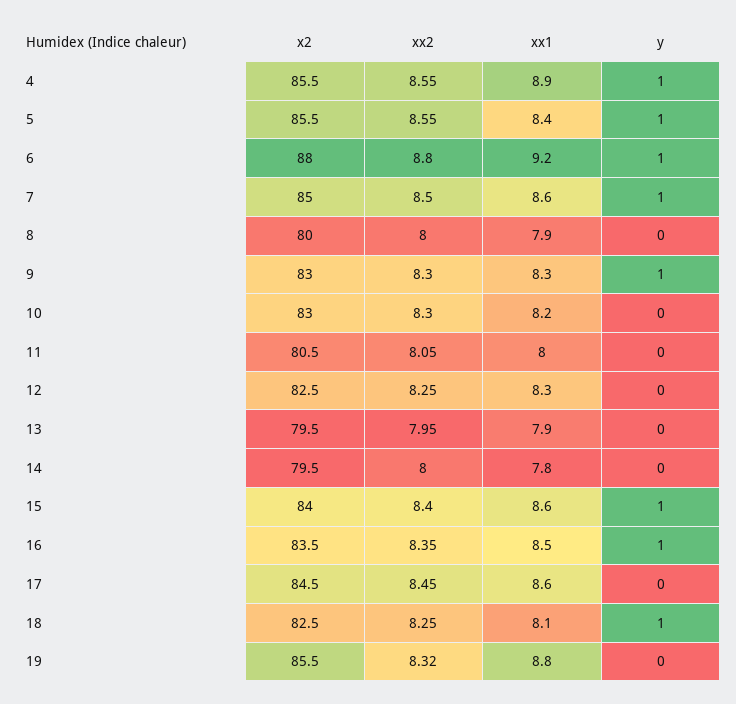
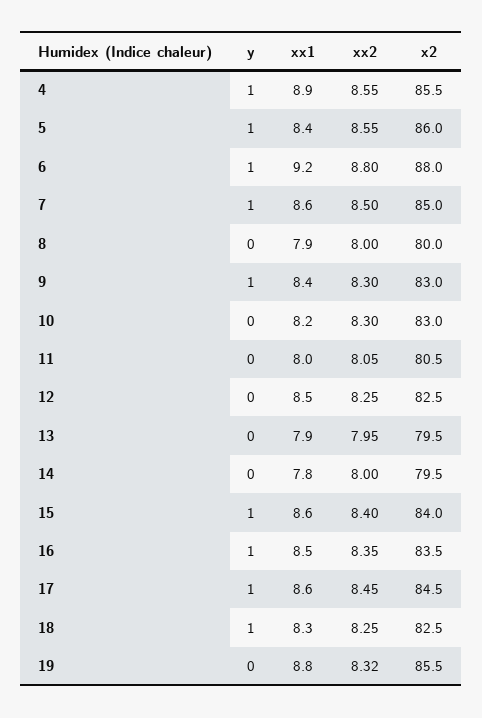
  {
    "x2": {
      "4": 85.5,
-     "5": 85.5,
+     "5": 86,
      "6": 88,
      "7": 85,
      "8": 80,
      "9": 83,
      "10": 83,
      "11": 80.5,
      "12": 82.5,
      "13": 79.5,
      "14": 79.5,
      "15": 84,
      "16": 83.5,
      "17": 84.5,
      "18": 82.5,
      "19": 85.5
    },
    "xx2": {
      "4": 8.55,
      "5": 8.55,
      "6": 8.8,
      "7": 8.5,
      "8": 8,
      "9": 8.3,
      "10": 8.3,
      "11": 8.05,
      "12": 8.25,
      "13": 7.95,
      "14": 8,
      "15": 8.4,
      "16": 8.35,
      "17": 8.45,
      "18": 8.25,
      "19": 8.32
    },
    "xx1": {
      "4": 8.9,
      "5": 8.4,
      "6": 9.2,
      "7": 8.6,
      "8": 7.9,
-     "9": 8.3,
+     "9": 8.4,
      "10": 8.2,
      "11": 8,
-     "12": 8.3,
+     "12": 8.5,
      "13": 7.9,
      "14": 7.8,
      "15": 8.6,
      "16": 8.5,
      "17": 8.6,
-     "18": 8.1,
+     "18": 8.3,
      "19": 8.8
    },
    "y": {
      "4": 1,
      "5": 1,
      "6": 1,
      "7": 1,
      "8": 0,
      "9": 1,
      "10": 0,
      "11": 0,
      "12": 0,
      "13": 0,
      "14": 0,
      "15": 1,
      "16": 1,
-     "17": 0,
+     "17": 1,
      "18": 1,
      "19": 0
    }
  }

